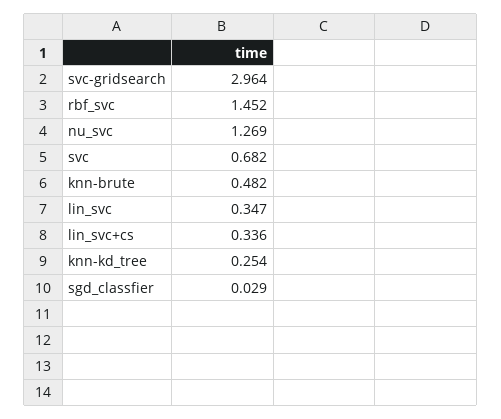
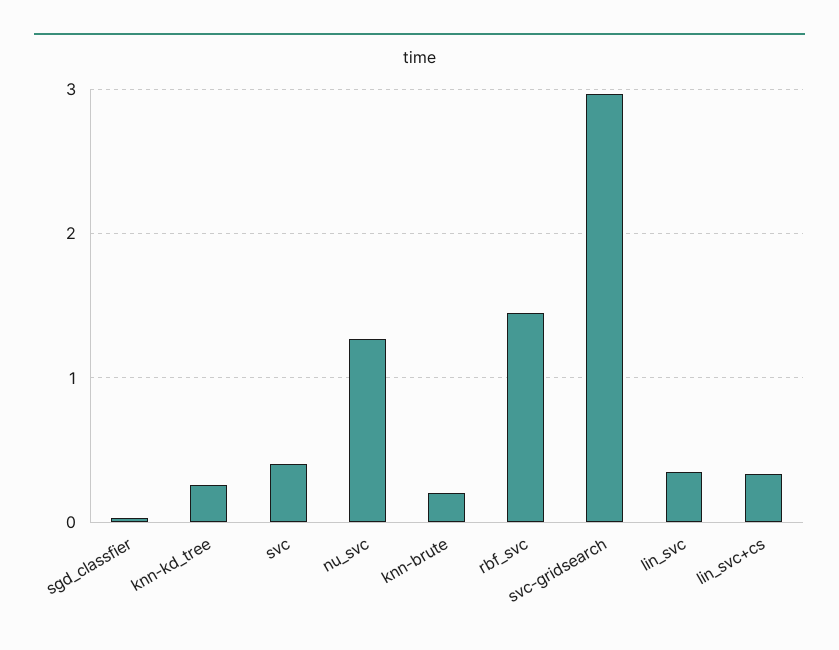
  {
    "svc-gridsearch": 2.964,
    "rbf_svc": 1.452,
    "nu_svc": 1.269,
-   "svc": 0.682,
+   "svc": 0.4,
-   "knn-brute": 0.482,
+   "knn-brute": 0.2,
    "lin_svc": 0.347,
    "lin_svc+cs": 0.336,
    "knn-kd_tree": 0.254,
    "sgd_classfier": 0.029
  }

